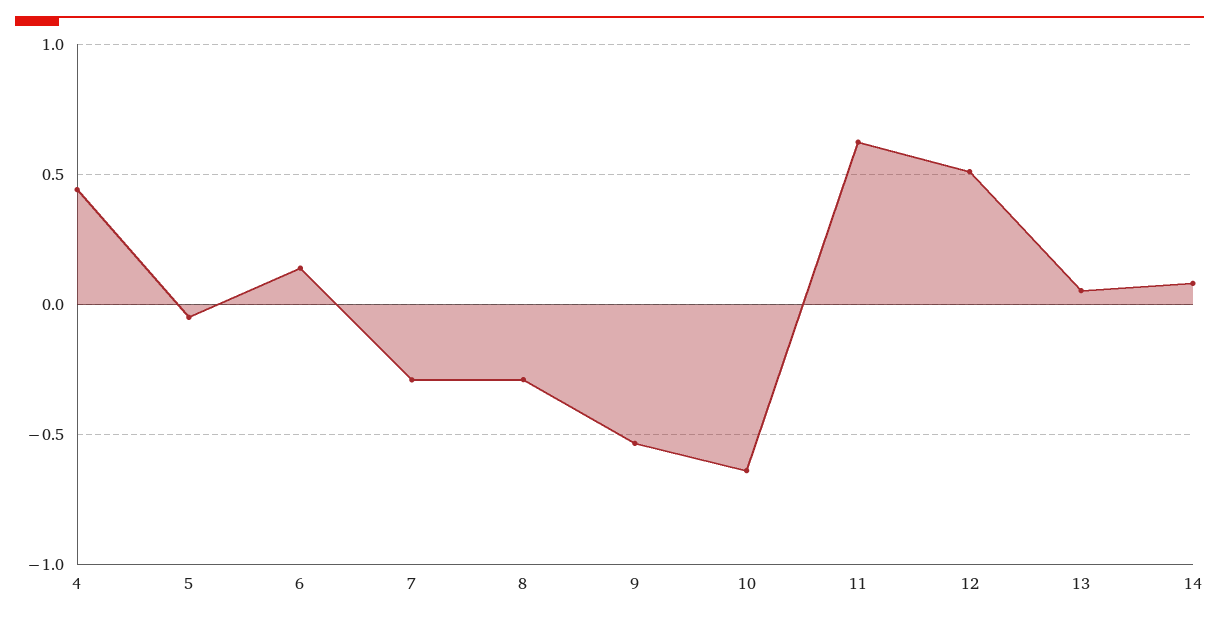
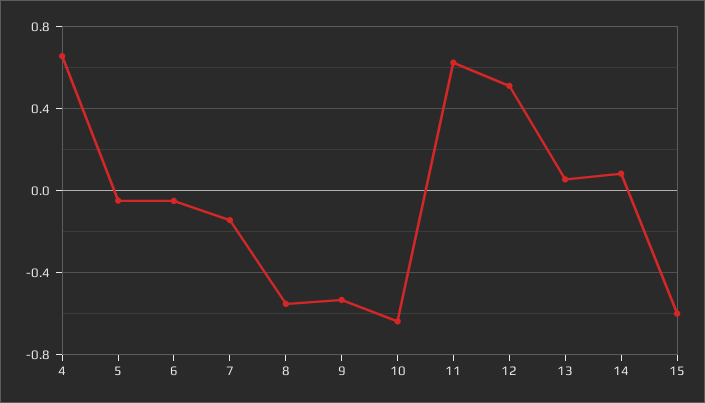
  {
-   "4": 0.45,
+   "4": 0.65,
    "5": -0.05,
-   "6": 0.15,
+   "6": -0.05,
-   "7": -0.3,
+   "7": -0.15,
-   "8": -0.3,
+   "8": -0.55,
    "9": -0.55,
    "10": -0.65,
    "11": 0.6,
    "12": 0.5,
    "13": 0.05,
-   "14": 0.1
+   "14": 0.1,
+   "15": -0.6
  }

